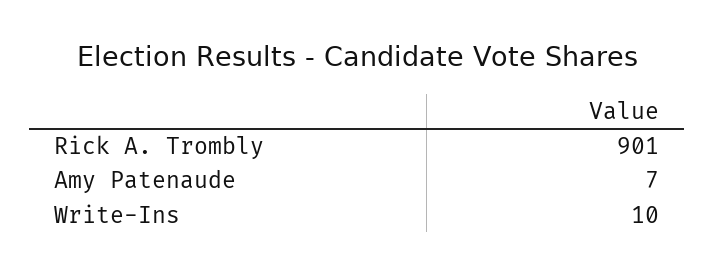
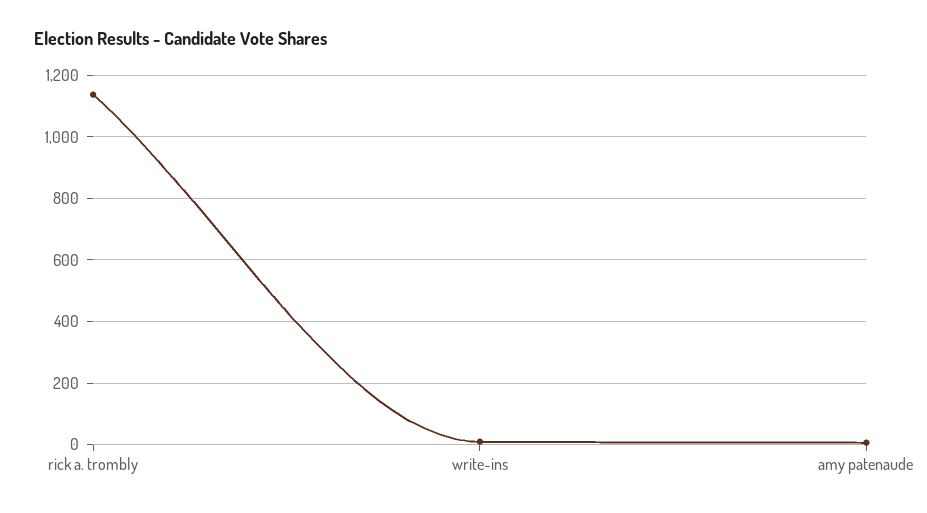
  {
-   "Rick A. Trombly": 901,
+   "Rick A. Trombly": 1140,
    "Amy Patenaude": 7,
    "Write-Ins": 10
  }

